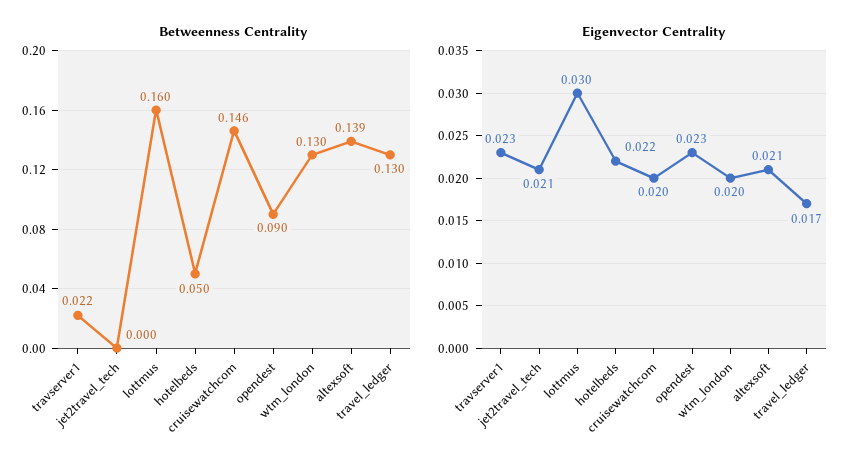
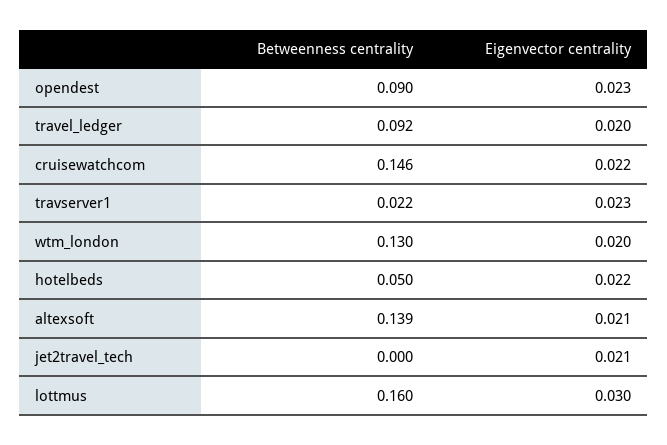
  {
    "Betweenness Centrality": {
      "travserver1": 0.022,
      "jet2travel_tech": 0,
      "lottmus": 0.16,
      "hotelbeds": 0.05,
      "cruisewatchcom": 0.146,
      "opendest": 0.09,
      "wtm_london": 0.13,
      "altexsoft": 0.139,
-     "travel_ledger": 0.13
+     "travel_ledger": 0.092
    },
    "Eigenvector Centrality": {
      "travserver1": 0.023,
      "jet2travel_tech": 0.021,
      "lottmus": 0.03,
      "hotelbeds": 0.022,
-     "cruisewatchcom": 0.02,
+     "cruisewatchcom": 0.022,
      "opendest": 0.023,
      "wtm_london": 0.02,
      "altexsoft": 0.021,
-     "travel_ledger": 0.017
+     "travel_ledger": 0.02
    }
  }

